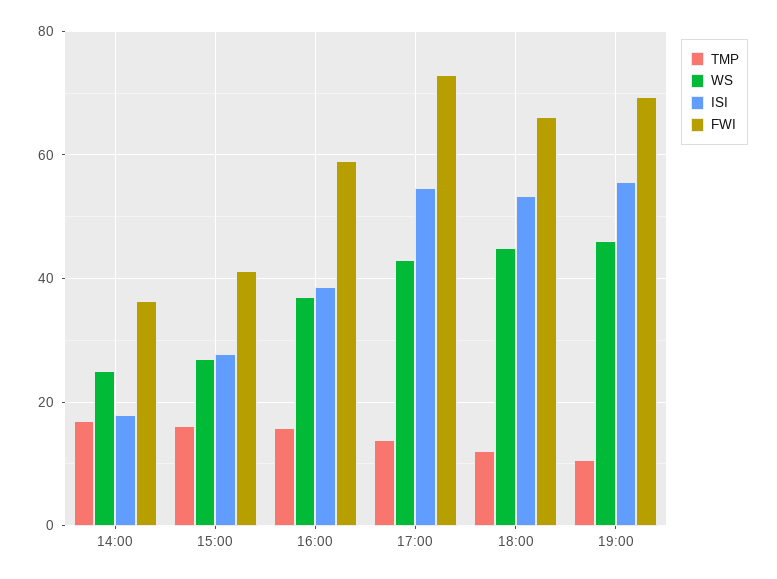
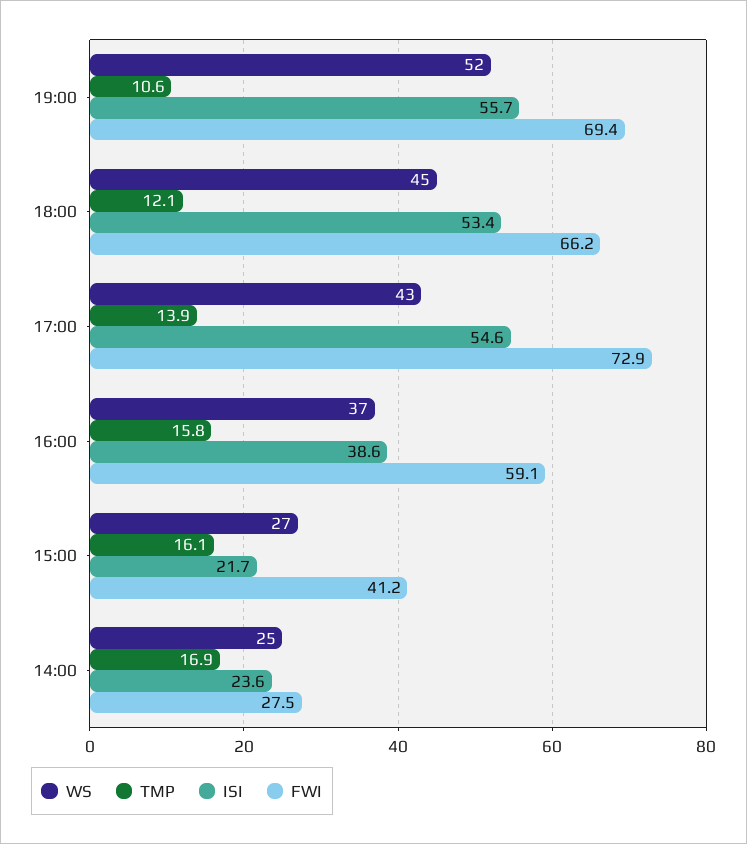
  {
    "TMP": {
      "14:00": 16.9,
      "15:00": 16.1,
      "16:00": 15.8,
      "17:00": 13.9,
      "18:00": 12.1,
      "19:00": 10.6
    },
    "WS": {
      "14:00": 25,
      "15:00": 27,
      "16:00": 37,
      "17:00": 43,
      "18:00": 45,
-     "19:00": 46
+     "19:00": 52
    },
    "ISI": {
-     "14:00": 18,
+     "14:00": 23.6,
-     "15:00": 28,
+     "15:00": 21.7,
      "16:00": 38.6,
      "17:00": 54.6,
      "18:00": 53.4,
      "19:00": 55.7
    },
    "FWI": {
-     "14:00": 36,
+     "14:00": 27.5,
      "15:00": 41.2,
      "16:00": 59.1,
      "17:00": 72.9,
      "18:00": 66.2,
      "19:00": 69.4
    }
  }

